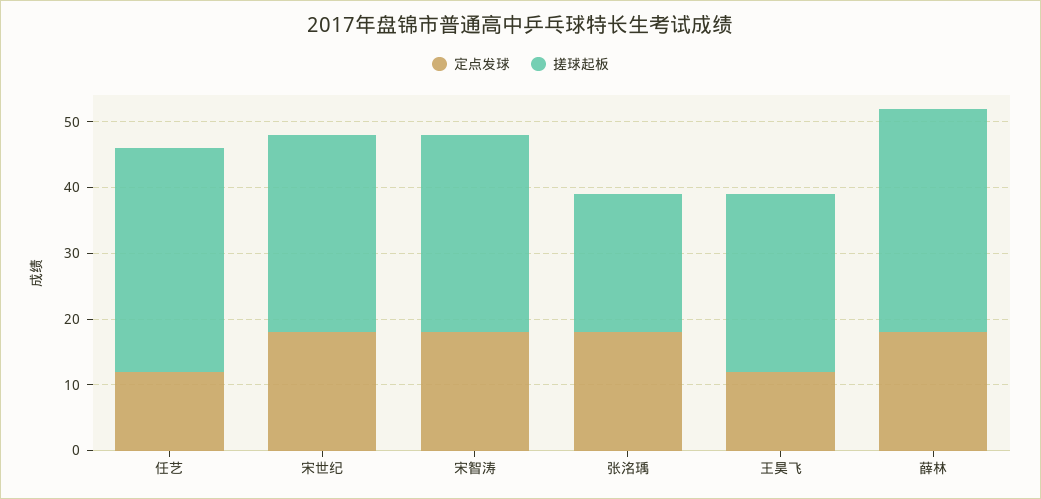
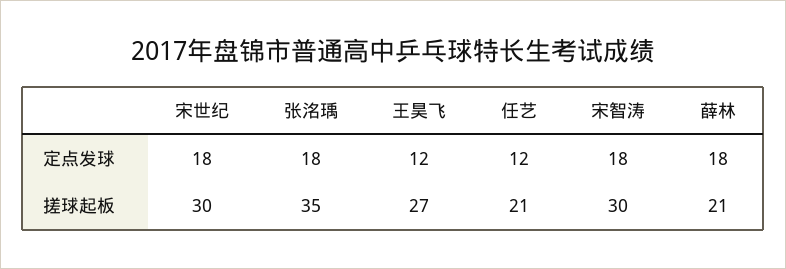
  {
    "定点发球": {
      "任艺": 12,
      "宋世纪": 18,
      "宋智涛": 18,
      "张洺瑀": 18,
      "王昊飞": 12,
      "薛林": 18
    },
    "搓球起板": {
-     "任艺": 35,
+     "任艺": 21,
      "宋世纪": 30,
      "宋智涛": 30,
-     "张洺瑀": 20,
+     "张洺瑀": 35,
      "王昊飞": 27,
-     "薛林": 35
+     "薛林": 21
    }
  }

